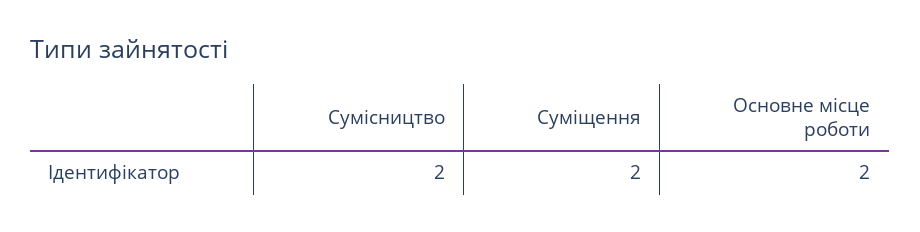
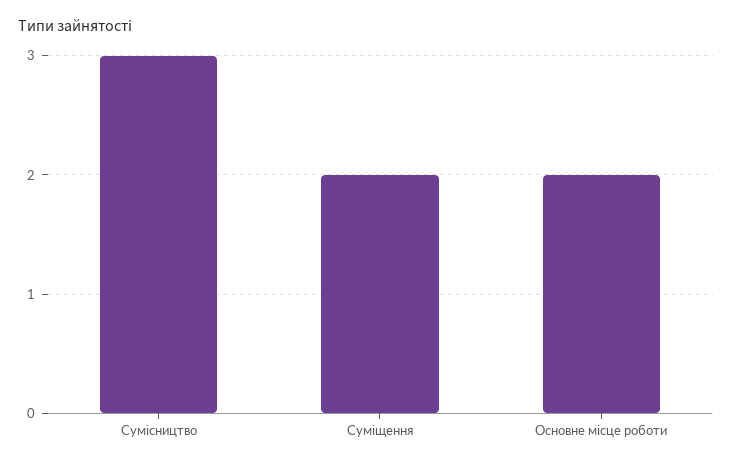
  {
-   "Сумісництво": 2,
+   "Сумісництво": 3,
    "Суміщення": 2,
    "Основне місце роботи": 2
  }

